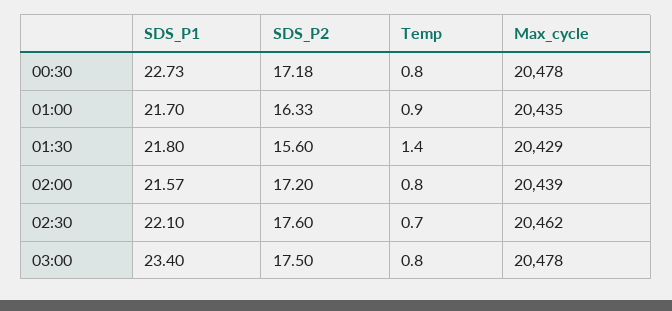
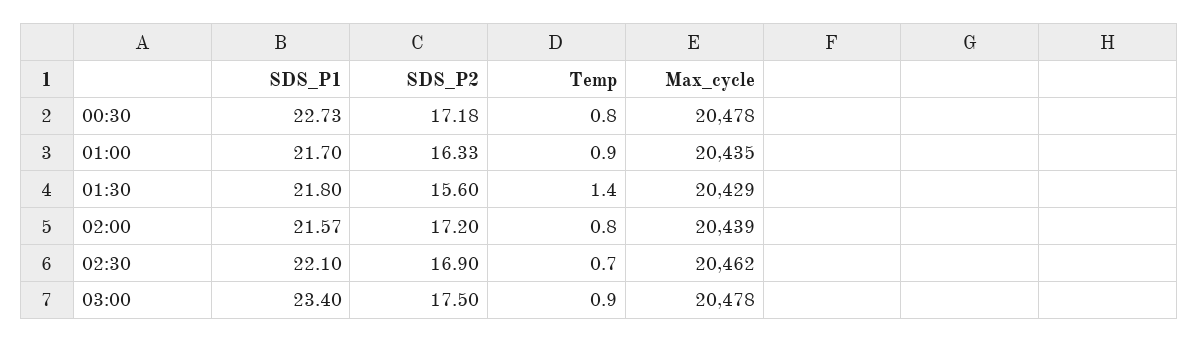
  {
    "SDS_P1": {
      "00:30": 22.73,
      "01:00": 21.7,
      "01:30": 21.8,
      "02:00": 21.57,
      "02:30": 22.1,
      "03:00": 23.4
    },
    "SDS_P2": {
      "00:30": 17.18,
      "01:00": 16.33,
      "01:30": 15.6,
      "02:00": 17.2,
-     "02:30": 17.6,
+     "02:30": 16.9,
      "03:00": 17.5
    },
    "Temp": {
      "00:30": 0.8,
      "01:00": 0.9,
      "01:30": 1.4,
      "02:00": 0.8,
      "02:30": 0.7,
-     "03:00": 0.8
+     "03:00": 0.9
    },
    "Max_cycle": {
      "00:30": 20478,
      "01:00": 20435,
      "01:30": 20429,
      "02:00": 20439,
      "02:30": 20462,
      "03:00": 20478
    }
  }

